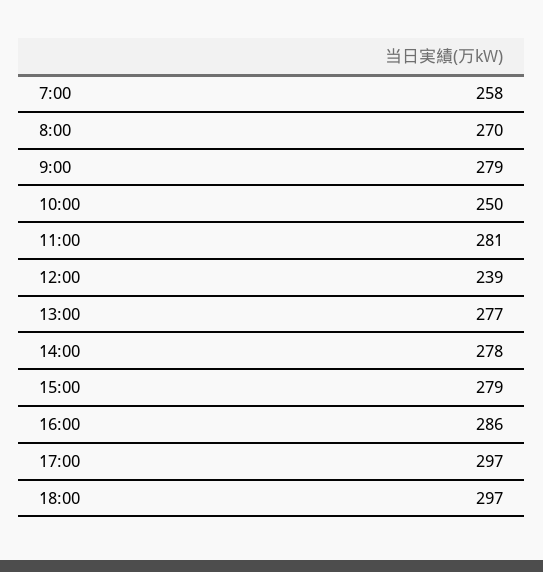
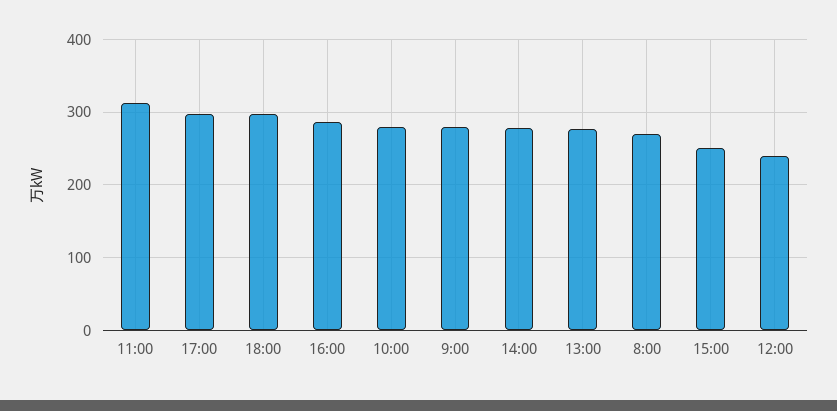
  {
-   "7:00": 258,
    "8:00": 270,
    "9:00": 279,
-   "10:00": 250,
+   "10:00": 280,
-   "11:00": 281,
+   "11:00": 310,
    "12:00": 239,
    "13:00": 277,
    "14:00": 278,
-   "15:00": 279,
+   "15:00": 250,
    "16:00": 286,
    "17:00": 297,
    "18:00": 297
  }

